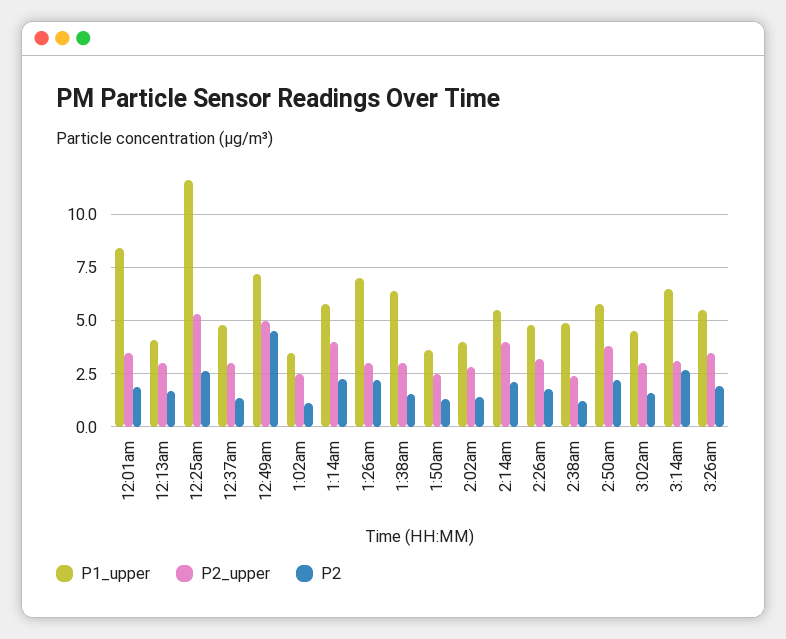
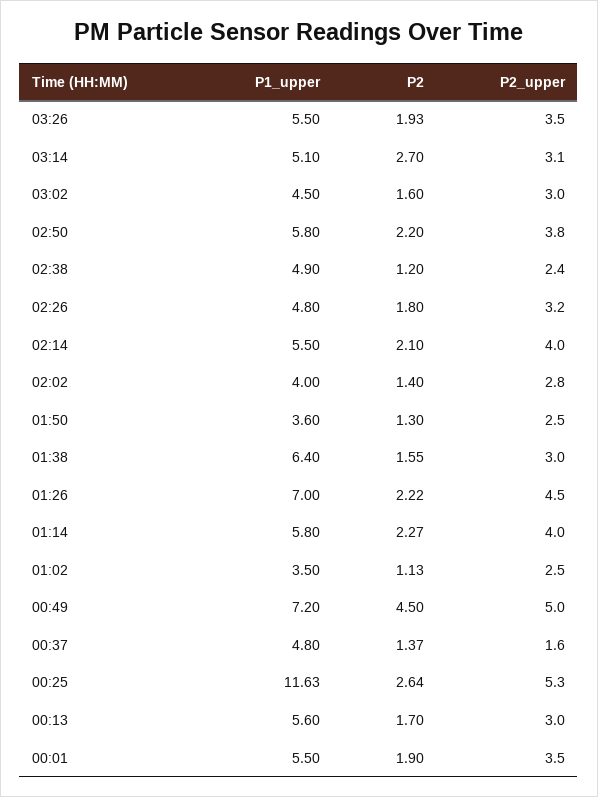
  {
    "P1_upper": {
-     "12:01am": 8.5,
+     "12:01am": 5.5,
-     "12:13am": 4,
+     "12:13am": 5.6,
      "12:25am": 11.63,
      "12:37am": 4.8,
      "12:49am": 7.2,
      "1:02am": 3.5,
      "1:14am": 5.8,
      "1:26am": 7,
      "1:38am": 6.4,
      "1:50am": 3.6,
      "2:02am": 4,
      "2:14am": 5.5,
      "2:26am": 4.8,
      "2:38am": 4.9,
      "2:50am": 5.8,
      "3:02am": 4.5,
-     "3:14am": 6.5,
+     "3:14am": 5.1,
      "3:26am": 5.5
    },
    "P2_upper": {
      "12:01am": 3.5,
      "12:13am": 3,
      "12:25am": 5.3,
-     "12:37am": 3,
+     "12:37am": 1.6,
      "12:49am": 5,
      "1:02am": 2.5,
      "1:14am": 4,
-     "1:26am": 3,
+     "1:26am": 4.5,
      "1:38am": 3,
      "1:50am": 2.5,
      "2:02am": 2.8,
      "2:14am": 4,
      "2:26am": 3.2,
      "2:38am": 2.4,
      "2:50am": 3.8,
      "3:02am": 3,
      "3:14am": 3.1,
      "3:26am": 3.5
    },
    "P2": {
      "12:01am": 1.9,
      "12:13am": 1.7,
      "12:25am": 2.64,
      "12:37am": 1.37,
      "12:49am": 4.5,
      "1:02am": 1.13,
      "1:14am": 2.27,
      "1:26am": 2.22,
      "1:38am": 1.55,
      "1:50am": 1.3,
      "2:02am": 1.4,
      "2:14am": 2.1,
      "2:26am": 1.8,
      "2:38am": 1.2,
      "2:50am": 2.2,
      "3:02am": 1.6,
      "3:14am": 2.7,
      "3:26am": 1.93
    }
  }

